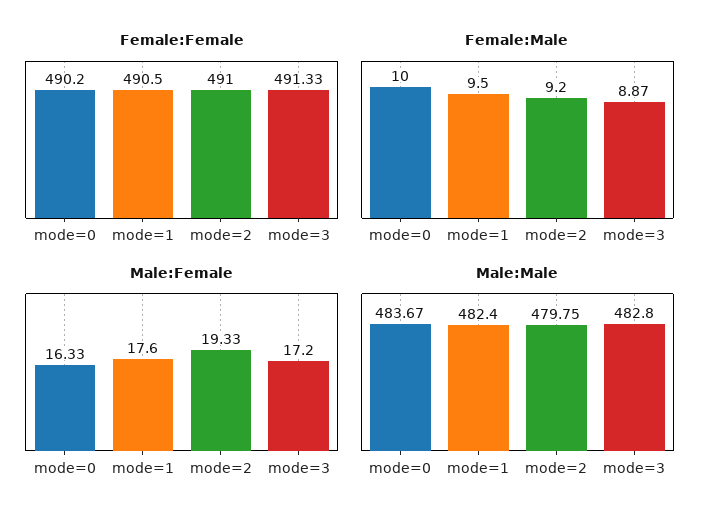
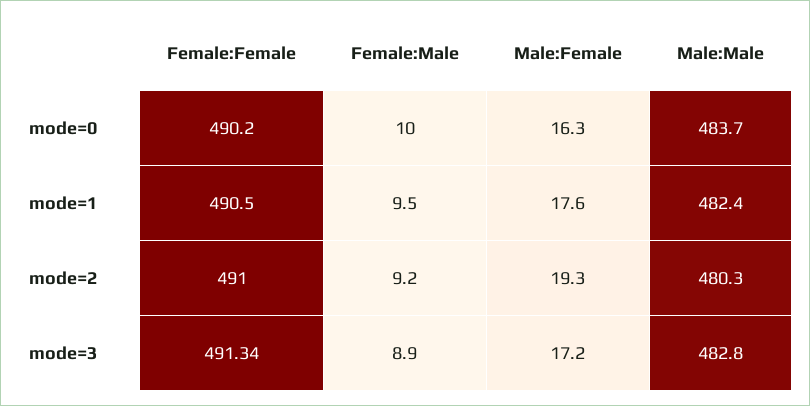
  {
    "Female:Female": {
      "mode=0": 490.2,
      "mode=1": 490.5,
      "mode=2": 491,
-     "mode=3": 491.33
+     "mode=3": 491.34
    },
    "Female:Male": {
      "mode=0": 10,
      "mode=1": 9.5,
      "mode=2": 9.2,
-     "mode=3": 8.87
+     "mode=3": 8.9
    },
    "Male:Female": {
      "mode=0": 16.33,
      "mode=1": 17.6,
      "mode=2": 19.33,
      "mode=3": 17.2
    },
    "Male:Male": {
      "mode=0": 483.67,
      "mode=1": 482.4,
-     "mode=2": 479.75,
+     "mode=2": 480.3,
      "mode=3": 482.8
    }
  }

